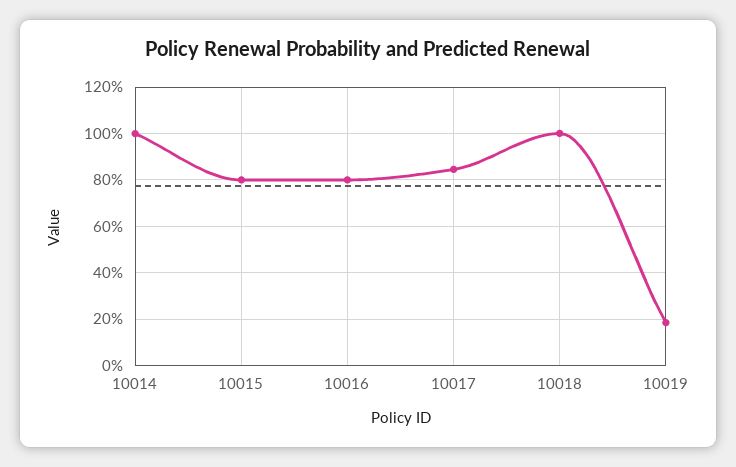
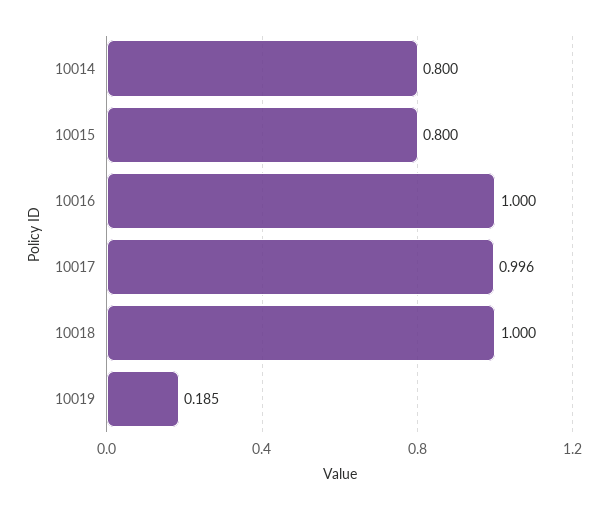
  {
-   "10014": 1,
+   "10014": 0.8,
    "10015": 0.8,
-   "10016": 0.8,
+   "10016": 1,
-   "10017": 0.85,
+   "10017": 0.996,
    "10018": 1,
    "10019": 0.185
  }

